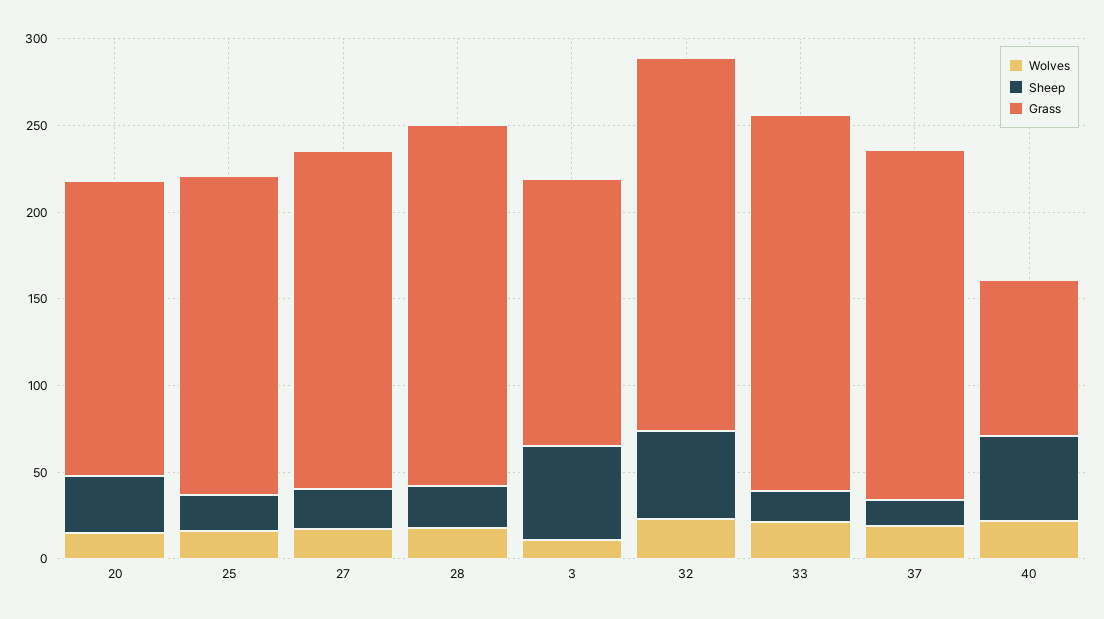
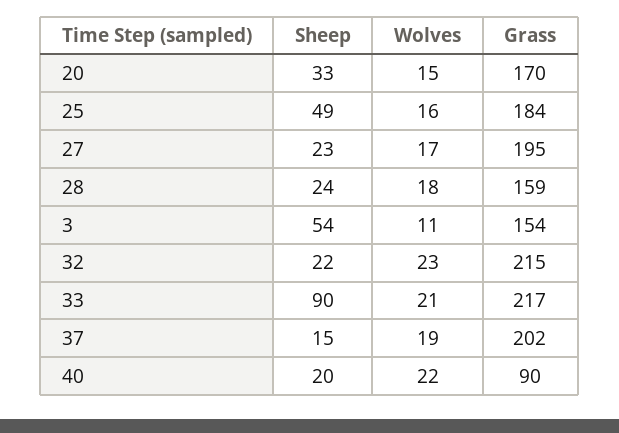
  {
    "Wolves": {
      "20": 15,
      "25": 16,
      "27": 17,
      "28": 18,
      "3": 11,
      "32": 23,
      "33": 21,
      "37": 19,
      "40": 22
    },
    "Sheep": {
      "20": 33,
-     "25": 20,
+     "25": 49,
      "27": 23,
      "28": 24,
      "3": 54,
-     "32": 50,
+     "32": 22,
-     "33": 20,
+     "33": 90,
      "37": 15,
-     "40": 50
+     "40": 20
    },
    "Grass": {
      "20": 170,
      "25": 184,
      "27": 195,
-     "28": 210,
+     "28": 159,
      "3": 154,
      "32": 215,
      "33": 217,
      "37": 202,
      "40": 90
    }
  }

